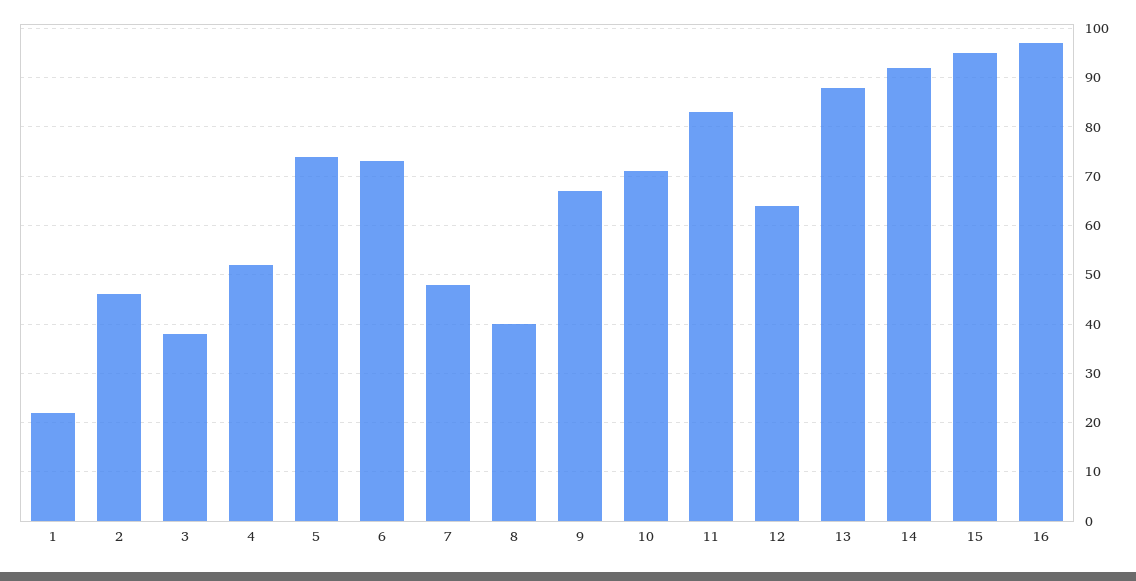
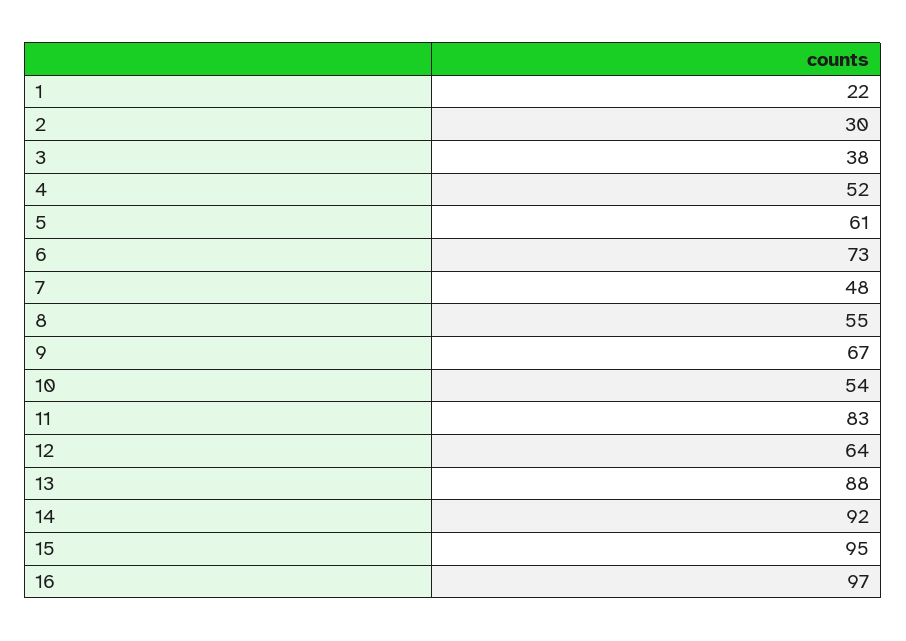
  {
    "1": 22,
-   "2": 45,
+   "2": 30,
    "3": 38,
    "4": 52,
-   "5": 75,
+   "5": 61,
    "6": 73,
    "7": 48,
-   "8": 40,
+   "8": 55,
    "9": 67,
-   "10": 70,
+   "10": 54,
    "11": 83,
    "12": 64,
    "13": 88,
    "14": 92,
    "15": 95,
    "16": 97
  }

